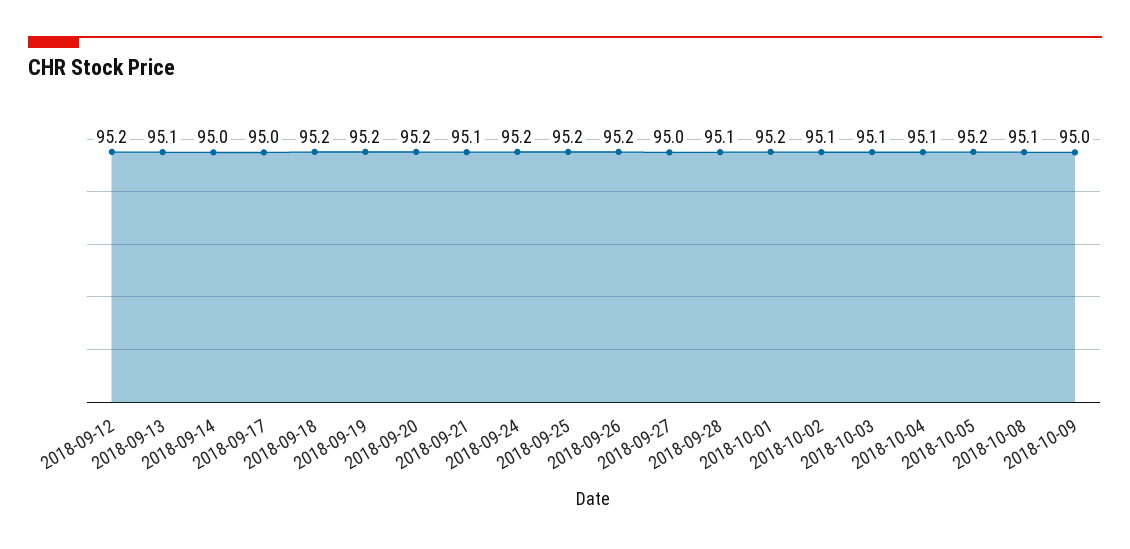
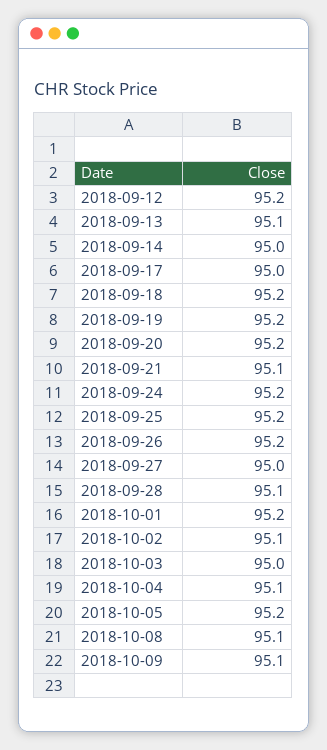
  {
    "2018-09-12": 95.2,
    "2018-09-13": 95.1,
    "2018-09-14": 95,
    "2018-09-17": 95,
    "2018-09-18": 95.2,
    "2018-09-19": 95.2,
    "2018-09-20": 95.2,
    "2018-09-21": 95.1,
    "2018-09-24": 95.2,
    "2018-09-25": 95.2,
    "2018-09-26": 95.2,
    "2018-09-27": 95,
    "2018-09-28": 95.1,
    "2018-10-01": 95.2,
    "2018-10-02": 95.1,
-   "2018-10-03": 95.1,
+   "2018-10-03": 95,
    "2018-10-04": 95.1,
    "2018-10-05": 95.2,
    "2018-10-08": 95.1,
-   "2018-10-09": 95
+   "2018-10-09": 95.1
  }

